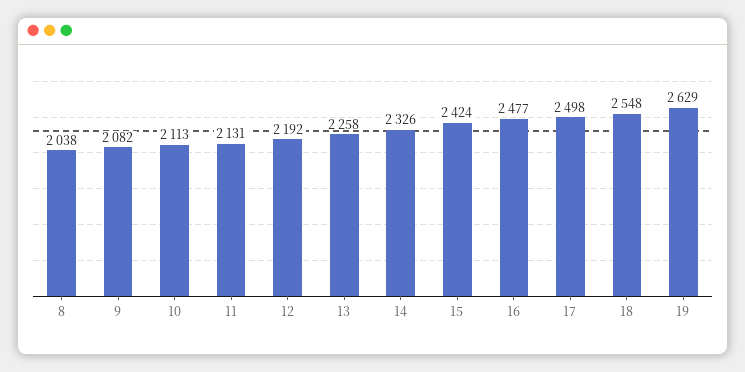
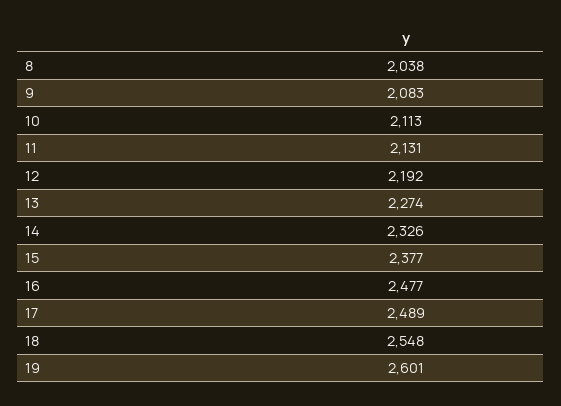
  {
    "8": 2038,
-   "9": 2082,
+   "9": 2083,
    "10": 2113,
    "11": 2131,
    "12": 2192,
-   "13": 2258,
+   "13": 2274,
    "14": 2326,
-   "15": 2424,
+   "15": 2377,
    "16": 2477,
-   "17": 2498,
+   "17": 2489,
    "18": 2548,
-   "19": 2629
+   "19": 2601
  }

